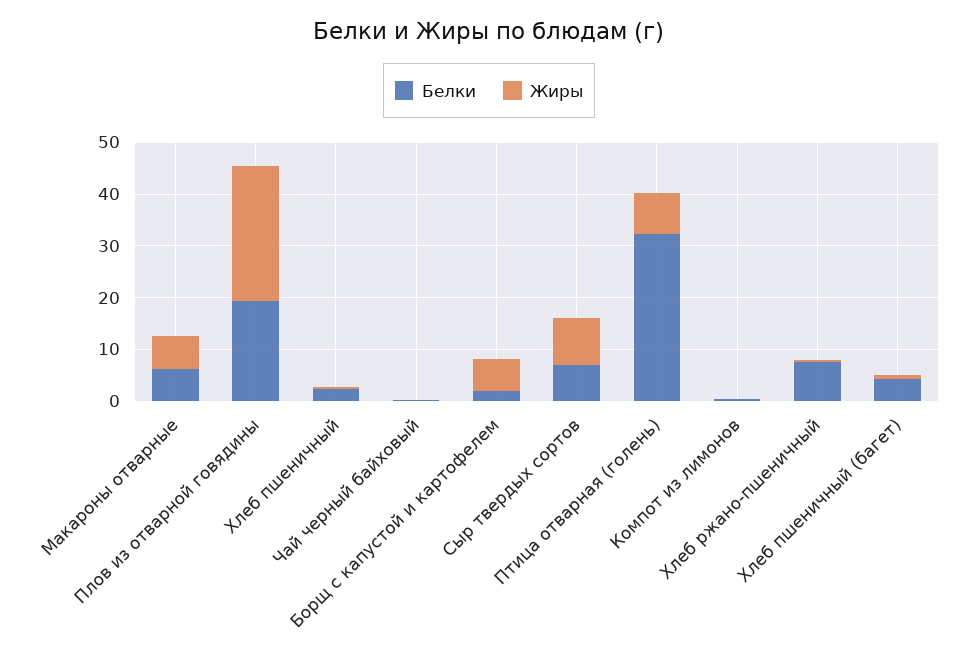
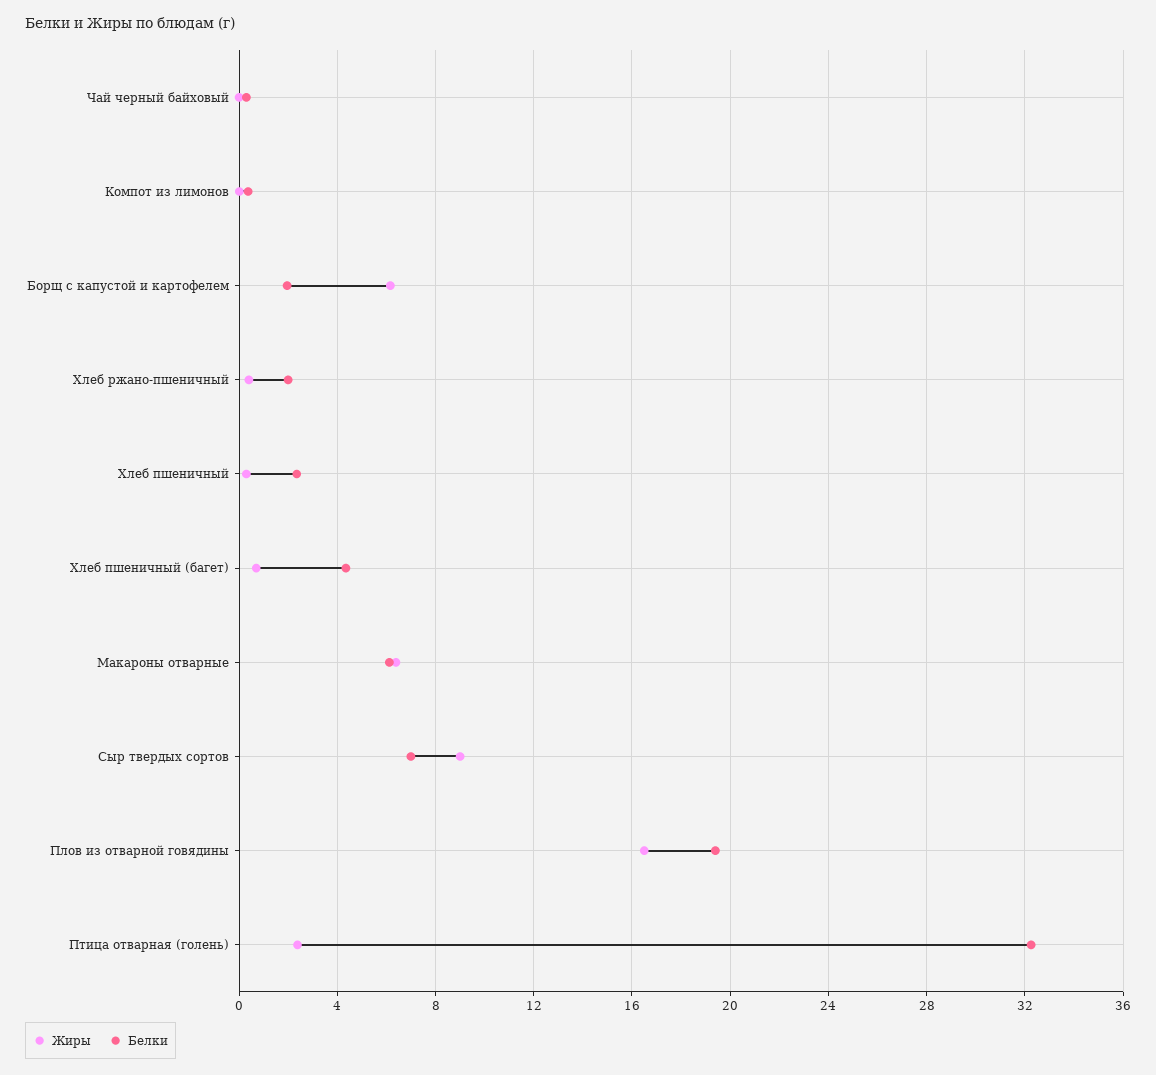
  {
    "Белки": {
      "Макароны отварные": 6,
      "Плов из отварной говядины": 19.5,
      "Хлеб пшеничный": 2.5,
      "Чай черный байховый": 0.5,
      "Борщ с капустой и картофелем": 2,
      "Сыр твердых сортов": 7,
      "Птица отварная (голень)": 32.5,
      "Компот из лимонов": 0.5,
-     "Хлеб ржано-пшеничный": 8,
+     "Хлеб ржано-пшеничный": 2,
      "Хлеб пшеничный (багет)": 4.5
    },
    "Жиры": {
      "Макароны отварные": 6.5,
-     "Плов из отварной говядины": 26,
+     "Плов из отварной говядины": 16.5,
      "Хлеб пшеничный": 0.5,
      "Чай черный байховый": 0,
      "Борщ с капустой и картофелем": 6,
      "Сыр твердых сортов": 9,
-     "Птица отварная (голень)": 8,
+     "Птица отварная (голень)": 2.5,
      "Компот из лимонов": 0,
      "Хлеб ржано-пшеничный": 0.5,
      "Хлеб пшеничный (багет)": 0.5
    }
  }

